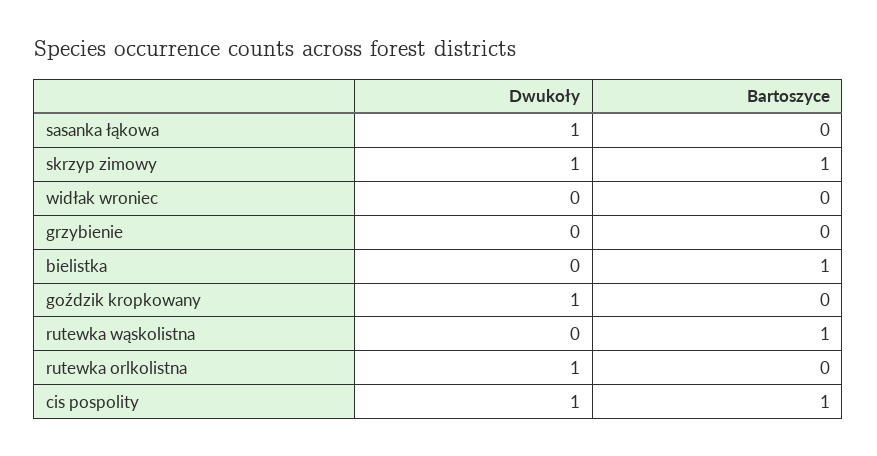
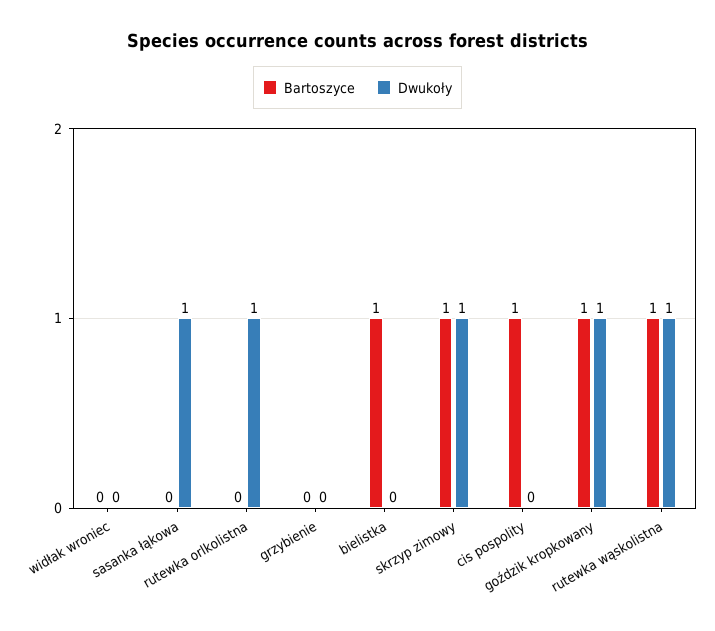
  {
    "Dwukoły": {
      "sasanka łąkowa": 1,
      "skrzyp zimowy": 1,
      "widłak wroniec": 0,
      "grzybienie": 0,
      "bielistka": 0,
      "goździk kropkowany": 1,
-     "rutewka wąskolistna": 0,
+     "rutewka wąskolistna": 1,
      "rutewka orlkolistna": 1,
-     "cis pospolity": 1
+     "cis pospolity": 0
    },
    "Bartoszyce": {
      "sasanka łąkowa": 0,
      "skrzyp zimowy": 1,
      "widłak wroniec": 0,
      "grzybienie": 0,
      "bielistka": 1,
-     "goździk kropkowany": 0,
+     "goździk kropkowany": 1,
      "rutewka wąskolistna": 1,
      "rutewka orlkolistna": 0,
      "cis pospolity": 1
    }
  }

